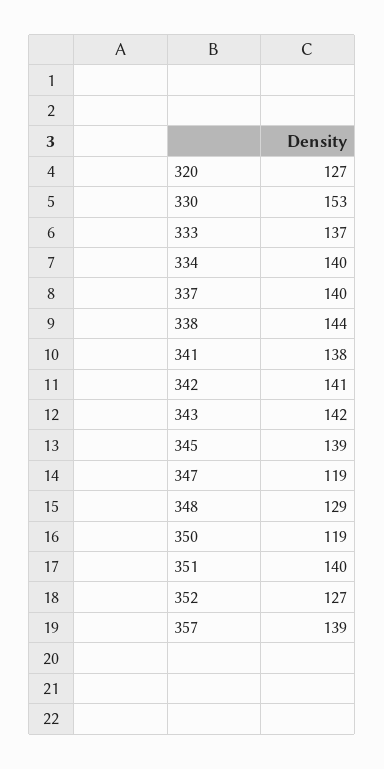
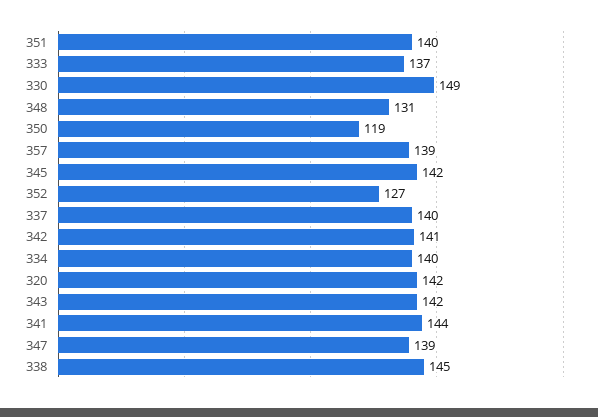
  {
-   "320": 127,
+   "320": 142,
-   "330": 153,
+   "330": 149,
    "333": 137,
    "334": 140,
    "337": 140,
-   "338": 144,
+   "338": 145,
-   "341": 138,
+   "341": 144,
    "342": 141,
    "343": 142,
-   "345": 139,
+   "345": 142,
-   "347": 119,
+   "347": 139,
-   "348": 129,
+   "348": 131,
    "350": 119,
    "351": 140,
    "352": 127,
    "357": 139
  }

